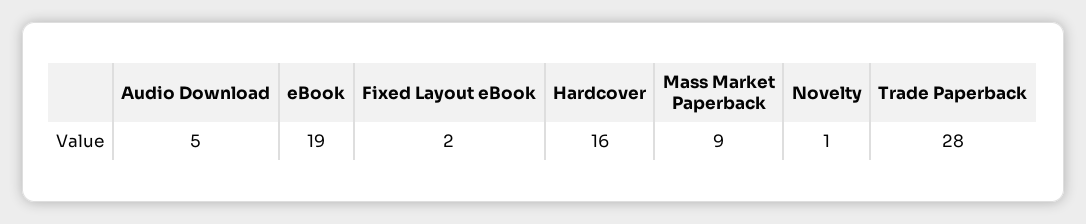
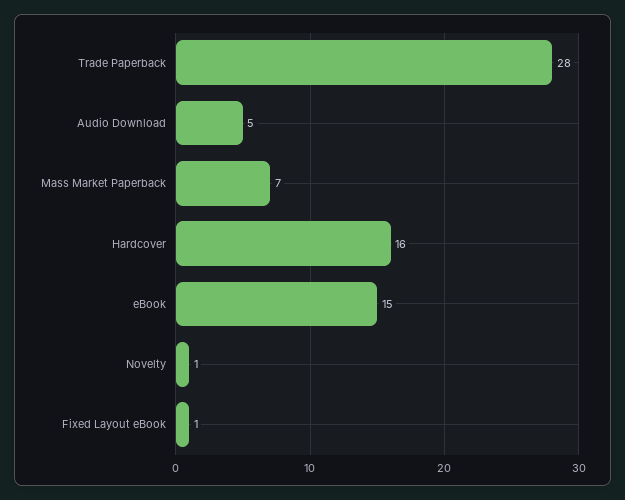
  {
    "Audio Download": 5,
-   "eBook": 19,
+   "eBook": 15,
-   "Fixed Layout eBook": 2,
+   "Fixed Layout eBook": 1,
    "Hardcover": 16,
-   "Mass Market Paperback": 9,
+   "Mass Market Paperback": 7,
    "Novelty": 1,
    "Trade Paperback": 28
  }

